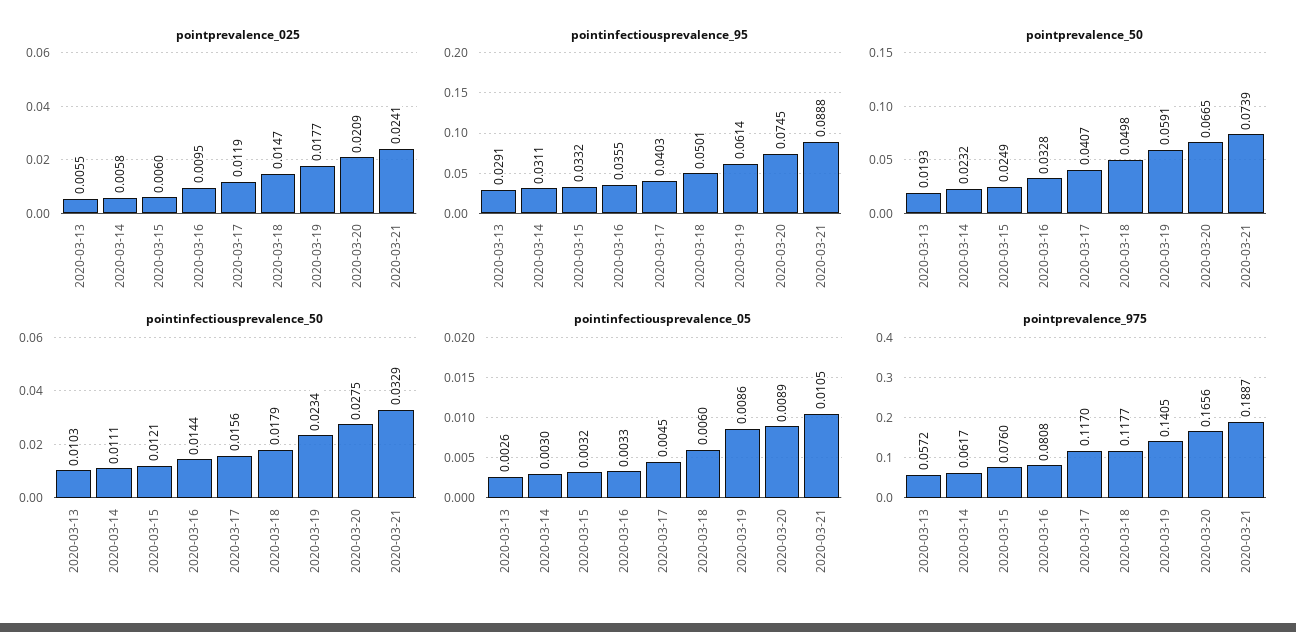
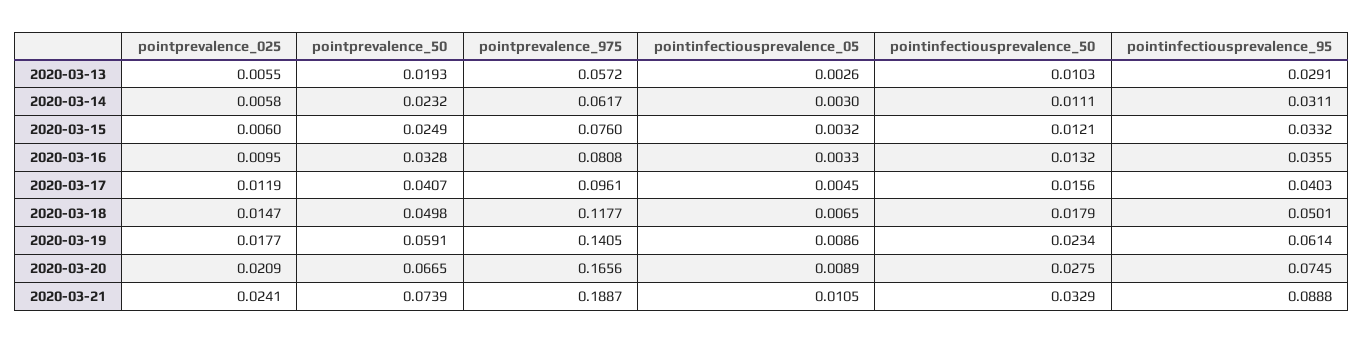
  {
    "pointprevalence_025": {
      "2020-03-13": 0.0055,
      "2020-03-14": 0.0058,
      "2020-03-15": 0.006,
      "2020-03-16": 0.0095,
      "2020-03-17": 0.0119,
      "2020-03-18": 0.0147,
      "2020-03-19": 0.0177,
      "2020-03-20": 0.0209,
      "2020-03-21": 0.0241
    },
    "pointinfectiousprevalence_95": {
      "2020-03-13": 0.0291,
      "2020-03-14": 0.0311,
      "2020-03-15": 0.0332,
      "2020-03-16": 0.0355,
      "2020-03-17": 0.0403,
      "2020-03-18": 0.0501,
      "2020-03-19": 0.0614,
      "2020-03-20": 0.0745,
      "2020-03-21": 0.0888
    },
    "pointprevalence_50": {
      "2020-03-13": 0.0193,
      "2020-03-14": 0.0232,
      "2020-03-15": 0.0249,
      "2020-03-16": 0.0328,
      "2020-03-17": 0.0407,
      "2020-03-18": 0.0498,
      "2020-03-19": 0.0591,
      "2020-03-20": 0.0665,
      "2020-03-21": 0.0739
    },
    "pointinfectiousprevalence_50": {
      "2020-03-13": 0.0103,
      "2020-03-14": 0.0111,
      "2020-03-15": 0.0121,
-     "2020-03-16": 0.0144,
+     "2020-03-16": 0.0132,
      "2020-03-17": 0.0156,
      "2020-03-18": 0.0179,
      "2020-03-19": 0.0234,
      "2020-03-20": 0.0275,
      "2020-03-21": 0.0329
    },
    "pointinfectiousprevalence_05": {
      "2020-03-13": 0.0026,
      "2020-03-14": 0.003,
      "2020-03-15": 0.0032,
      "2020-03-16": 0.0033,
      "2020-03-17": 0.0045,
-     "2020-03-18": 0.006,
+     "2020-03-18": 0.0065,
      "2020-03-19": 0.0086,
      "2020-03-20": 0.0089,
      "2020-03-21": 0.0105
    },
    "pointprevalence_975": {
      "2020-03-13": 0.0572,
      "2020-03-14": 0.0617,
      "2020-03-15": 0.076,
      "2020-03-16": 0.0808,
-     "2020-03-17": 0.117,
+     "2020-03-17": 0.0961,
      "2020-03-18": 0.1177,
      "2020-03-19": 0.1405,
      "2020-03-20": 0.1656,
      "2020-03-21": 0.1887
    }
  }

